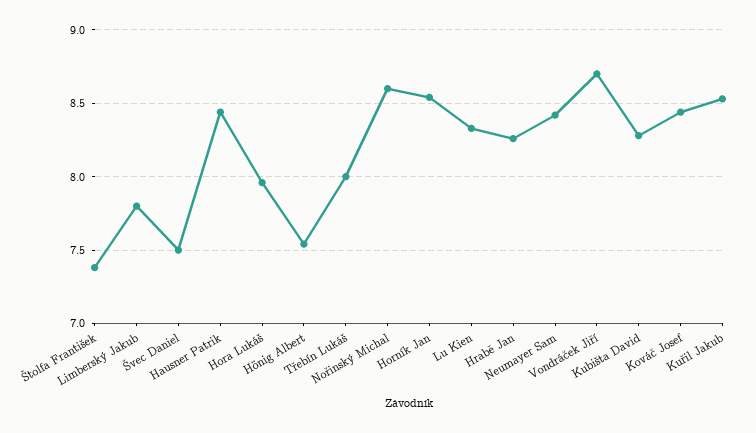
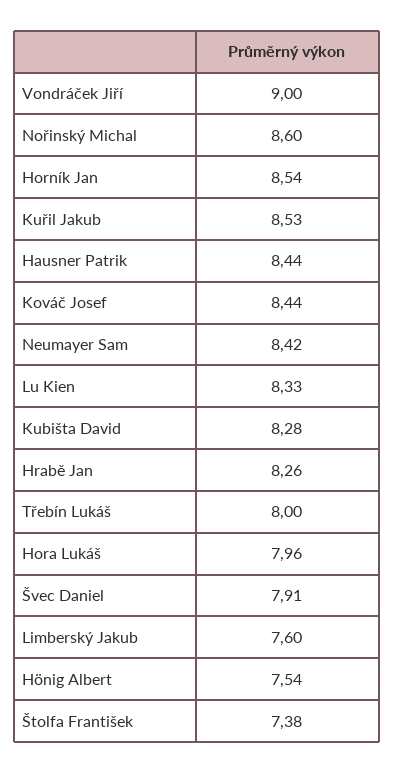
  {
    "Štolfa František": 7.38,
-   "Limberský Jakub": 7.8,
+   "Limberský Jakub": 7.6,
-   "Švec Daniel": 7.5,
+   "Švec Daniel": 7.91,
    "Hausner Patrik": 8.44,
    "Hora Lukáš": 7.96,
    "Hönig Albert": 7.54,
    "Třebín Lukáš": 8,
    "Nořinský Michal": 8.6,
    "Horník Jan": 8.54,
    "Lu Kien": 8.33,
    "Hrabě Jan": 8.26,
    "Neumayer Sam": 8.42,
-   "Vondráček Jiří": 8.7,
+   "Vondráček Jiří": 9,
    "Kubišta David": 8.28,
    "Kováč Josef": 8.44,
    "Kuřil Jakub": 8.53
  }

